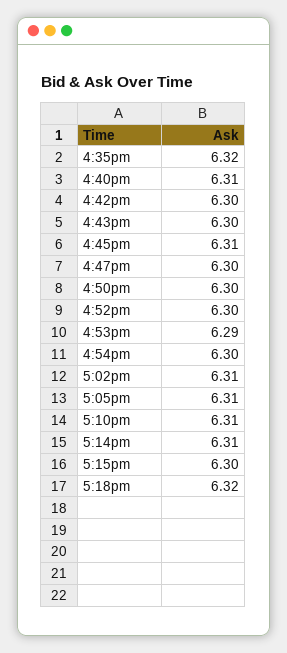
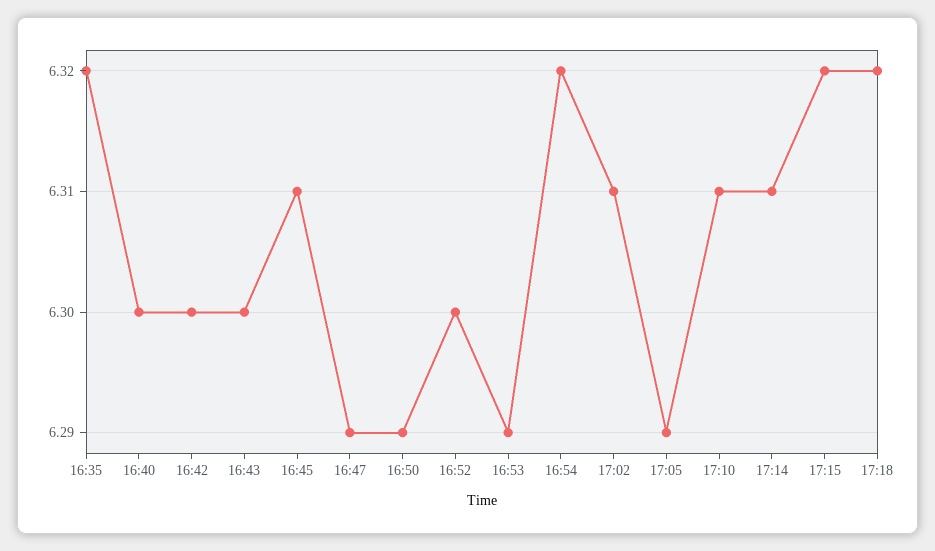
  {
    "4:35pm": 6.32,
-   "4:40pm": 6.31,
+   "4:40pm": 6.3,
    "4:42pm": 6.3,
    "4:43pm": 6.3,
    "4:45pm": 6.31,
-   "4:47pm": 6.3,
+   "4:47pm": 6.29,
-   "4:50pm": 6.3,
+   "4:50pm": 6.29,
    "4:52pm": 6.3,
    "4:53pm": 6.29,
-   "4:54pm": 6.3,
+   "4:54pm": 6.32,
    "5:02pm": 6.31,
-   "5:05pm": 6.31,
+   "5:05pm": 6.29,
    "5:10pm": 6.31,
    "5:14pm": 6.31,
-   "5:15pm": 6.3,
+   "5:15pm": 6.32,
    "5:18pm": 6.32
  }

